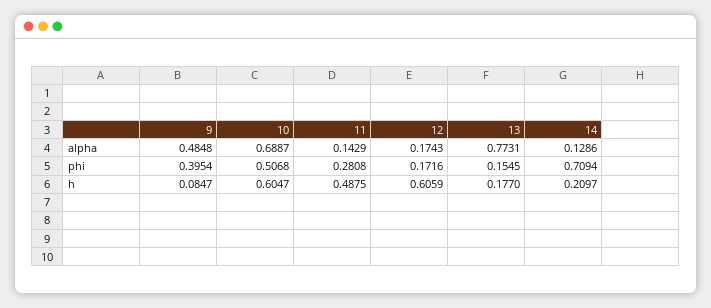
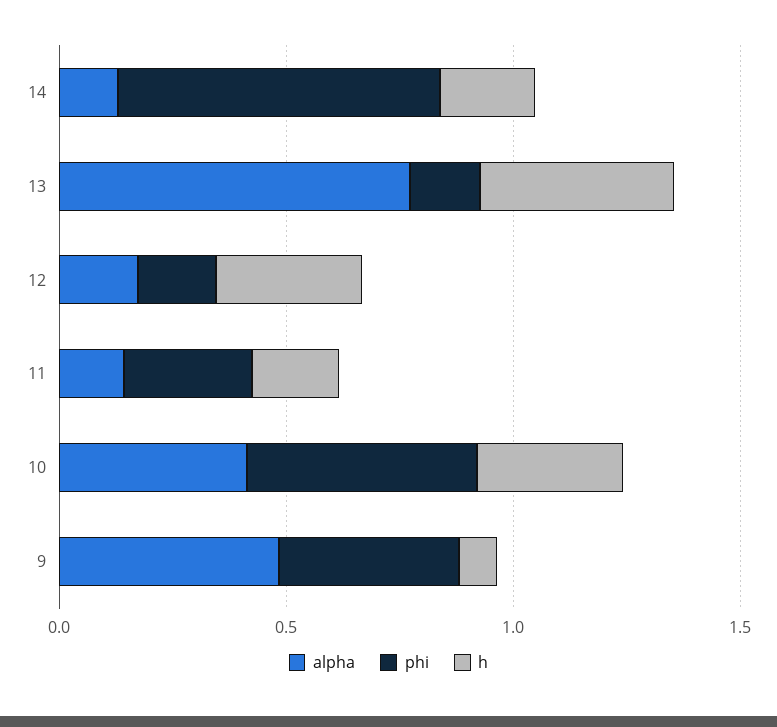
  {
    "alpha": {
      "9": 0.4848,
-     "10": 0.6887,
+     "10": 0.4,
      "11": 0.1429,
      "12": 0.1743,
      "13": 0.7731,
      "14": 0.1286
    },
    "phi": {
      "9": 0.3954,
      "10": 0.5068,
      "11": 0.2808,
      "12": 0.1716,
      "13": 0.1545,
      "14": 0.7094
    },
    "h": {
      "9": 0.0847,
-     "10": 0.6047,
+     "10": 0.3,
-     "11": 0.4875,
+     "11": 0.2,
-     "12": 0.6059,
+     "12": 0.3,
-     "13": 0.177,
+     "13": 0.4,
      "14": 0.2097
    }
  }

